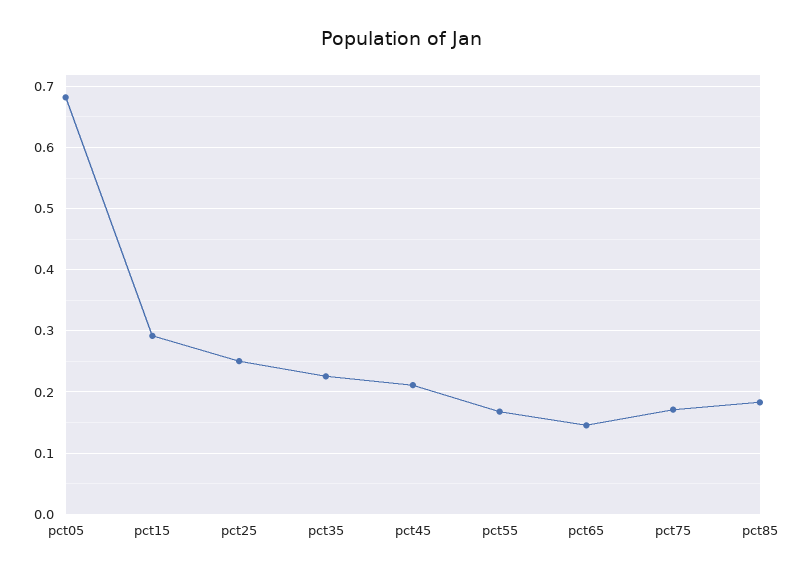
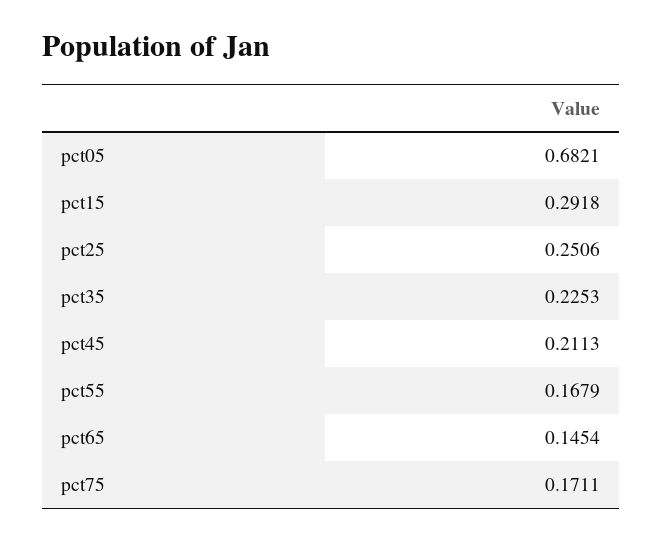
  {
    "pct05": 0.6821,
    "pct15": 0.2918,
    "pct25": 0.2506,
    "pct35": 0.2253,
    "pct45": 0.2113,
    "pct55": 0.1679,
    "pct65": 0.1454,
-   "pct75": 0.1711,
+   "pct75": 0.1711
-   "pct85": 0.18
  }

